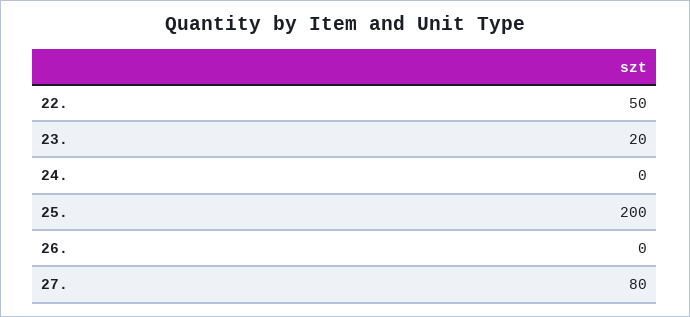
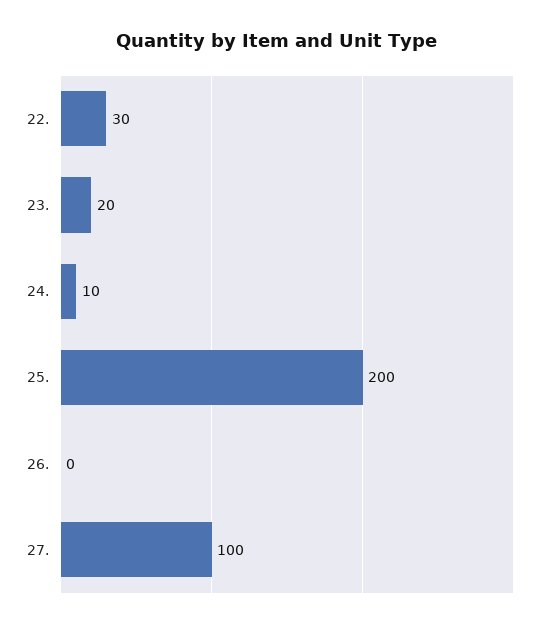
  {
-   "22.": 50,
+   "22.": 30,
    "23.": 20,
-   "24.": 0,
+   "24.": 10,
    "25.": 200,
    "26.": 0,
-   "27.": 80
+   "27.": 100
  }

